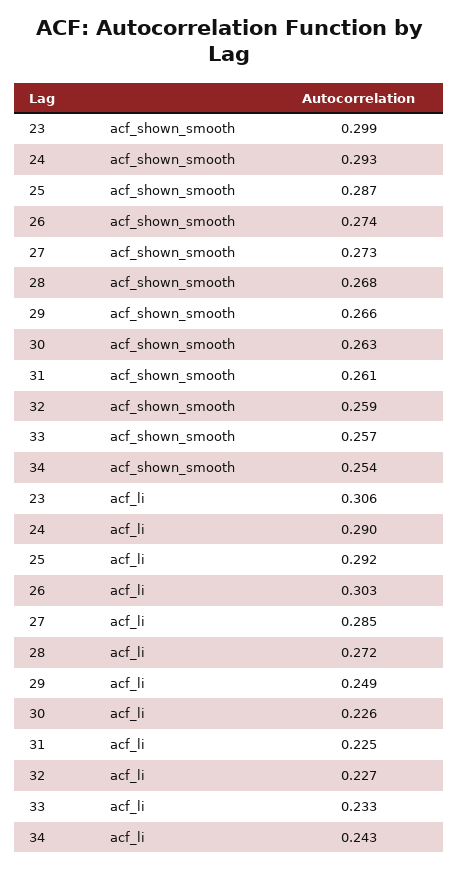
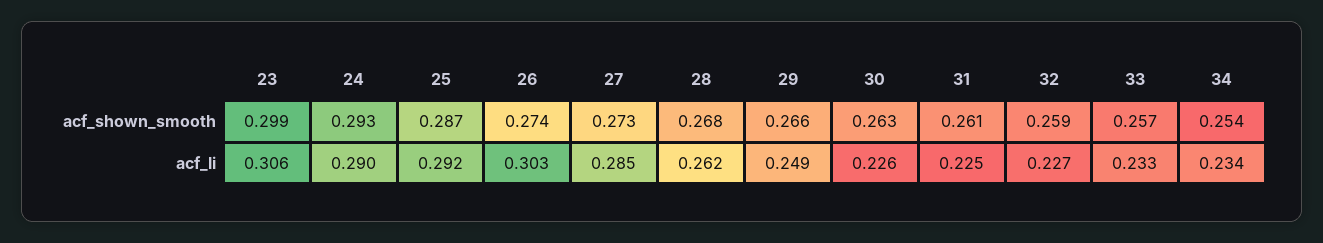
  {
    "23": {
      "acf_shown_smooth": 0.299,
      "acf_li": 0.306
    },
    "24": {
      "acf_shown_smooth": 0.293,
      "acf_li": 0.29
    },
    "25": {
      "acf_shown_smooth": 0.287,
      "acf_li": 0.292
    },
    "26": {
      "acf_shown_smooth": 0.274,
      "acf_li": 0.303
    },
    "27": {
      "acf_shown_smooth": 0.273,
      "acf_li": 0.285
    },
    "28": {
      "acf_shown_smooth": 0.268,
-     "acf_li": 0.272
+     "acf_li": 0.262
    },
    "29": {
      "acf_shown_smooth": 0.266,
      "acf_li": 0.249
    },
    "30": {
      "acf_shown_smooth": 0.263,
      "acf_li": 0.226
    },
    "31": {
      "acf_shown_smooth": 0.261,
      "acf_li": 0.225
    },
    "32": {
      "acf_shown_smooth": 0.259,
      "acf_li": 0.227
    },
    "33": {
      "acf_shown_smooth": 0.257,
      "acf_li": 0.233
    },
    "34": {
      "acf_shown_smooth": 0.254,
-     "acf_li": 0.243
+     "acf_li": 0.234
    }
  }

